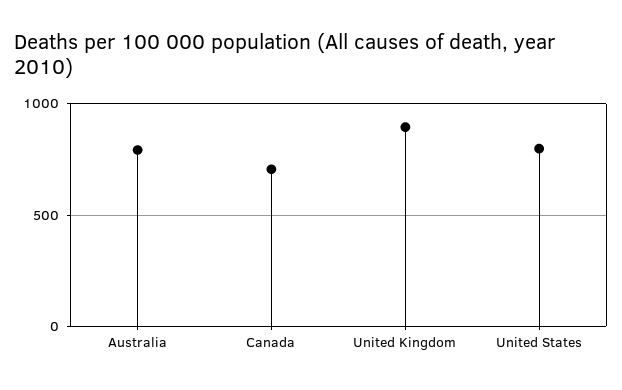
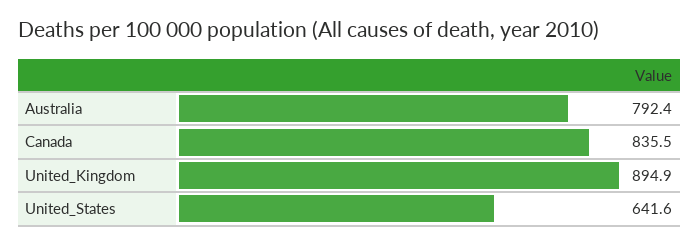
  {
    "Australia": 792.4,
-   "Canada": 700,
+   "Canada": 835.5,
    "United Kingdom": 894.9,
-   "United States": 800
+   "United States": 641.6
  }

